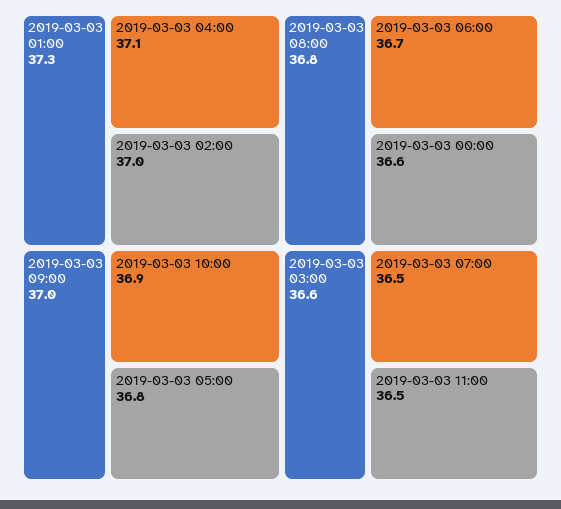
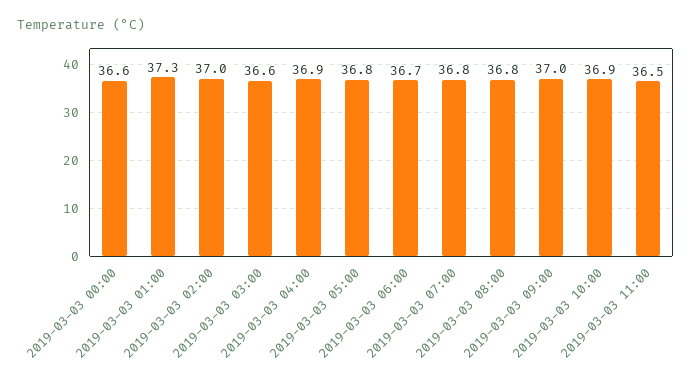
  {
    "2019-03-03 01:00": 37.3,
-   "2019-03-03 04:00": 37.1,
+   "2019-03-03 04:00": 36.9,
    "2019-03-03 02:00": 37,
    "2019-03-03 09:00": 37,
    "2019-03-03 10:00": 36.9,
    "2019-03-03 05:00": 36.8,
    "2019-03-03 08:00": 36.8,
    "2019-03-03 06:00": 36.7,
    "2019-03-03 00:00": 36.6,
    "2019-03-03 03:00": 36.6,
-   "2019-03-03 07:00": 36.5,
+   "2019-03-03 07:00": 36.8,
    "2019-03-03 11:00": 36.5
  }

